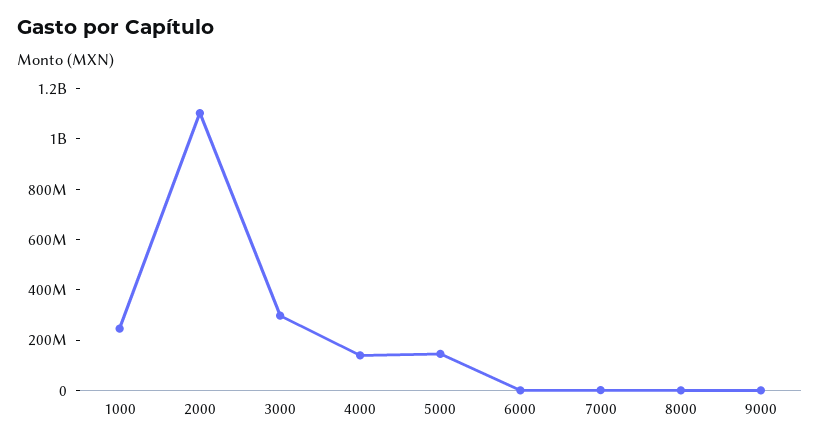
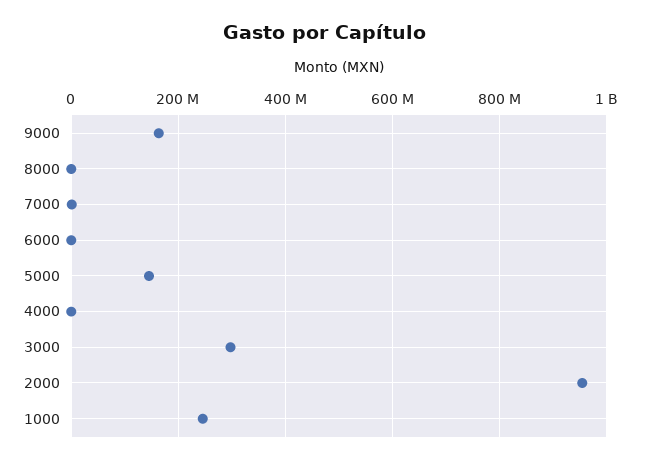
  {
    "1000": 240000000,
-   "2000": 1100000000,
+   "2000": 960000000,
    "3000": 300000000,
-   "4000": 150000000,
+   "4000": 0,
    "5000": 140000000,
    "6000": 0,
    "7000": 0,
    "8000": 0,
-   "9000": 0
+   "9000": 160000000
  }

